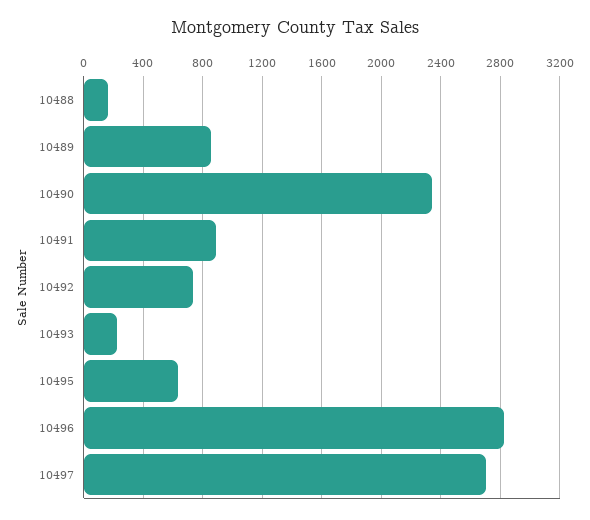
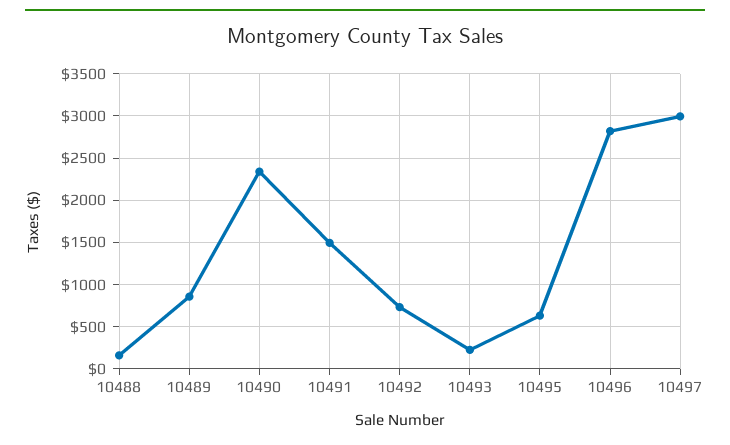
  {
    "10488": 150,
    "10489": 850,
    "10490": 2350,
-   "10491": 900,
+   "10491": 1500,
    "10492": 750,
    "10493": 250,
    "10495": 650,
    "10496": 2800,
-   "10497": 2700
+   "10497": 3000
  }

